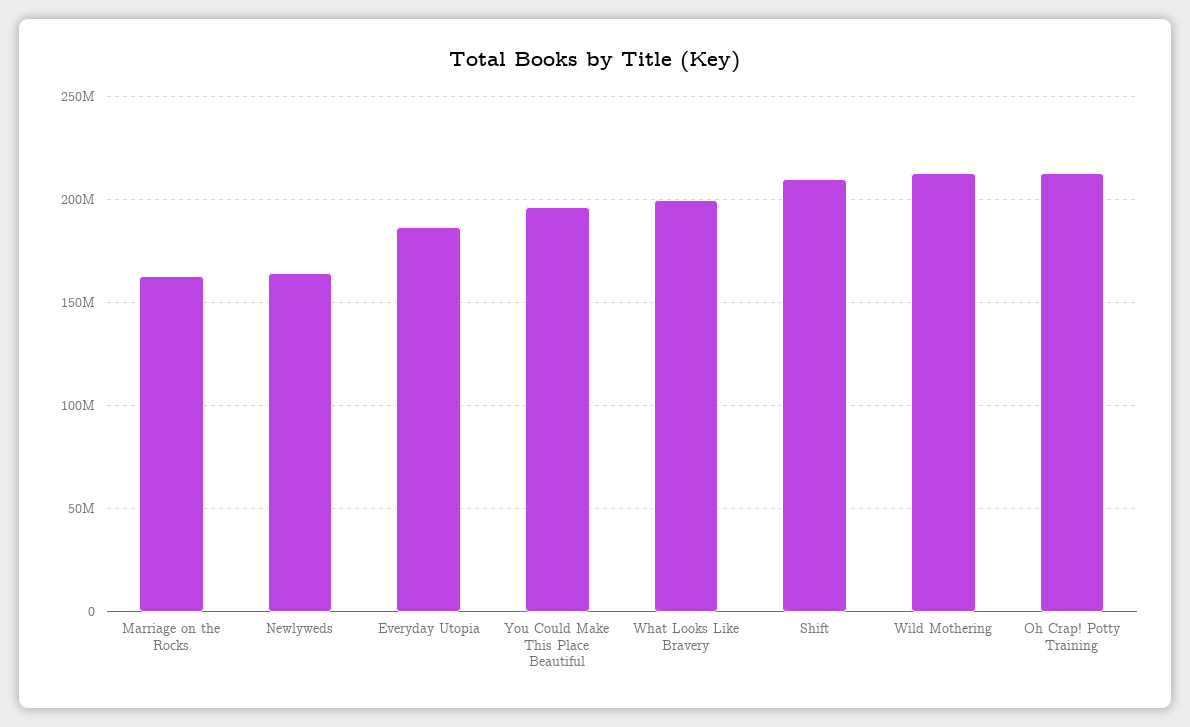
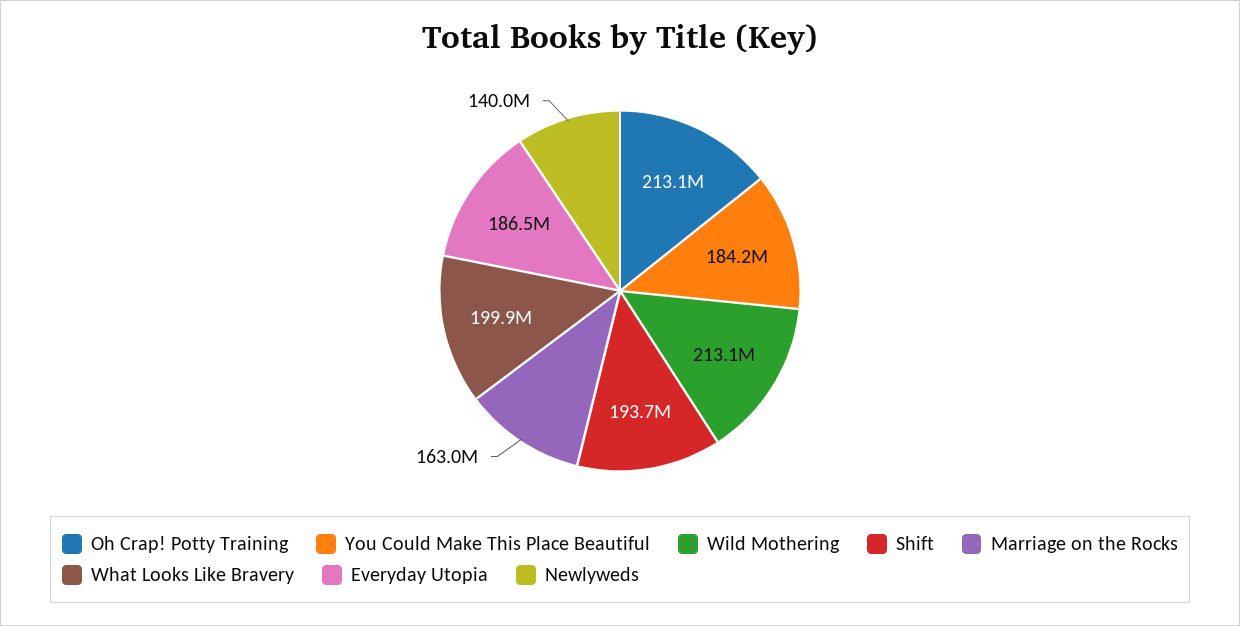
  {
    "Marriage on the Rocks": 163000000,
-   "Newlyweds": 165000000,
+   "Newlyweds": 140000000,
    "Everyday Utopia": 186500000,
-   "You Could Make This Place Beautiful": 195000000,
+   "You Could Make This Place Beautiful": 184200000,
    "What Looks Like Bravery": 199900000,
-   "Shift": 210000000,
+   "Shift": 193700000,
    "Wild Mothering": 213100000,
    "Oh Crap! Potty Training": 213100000
  }

